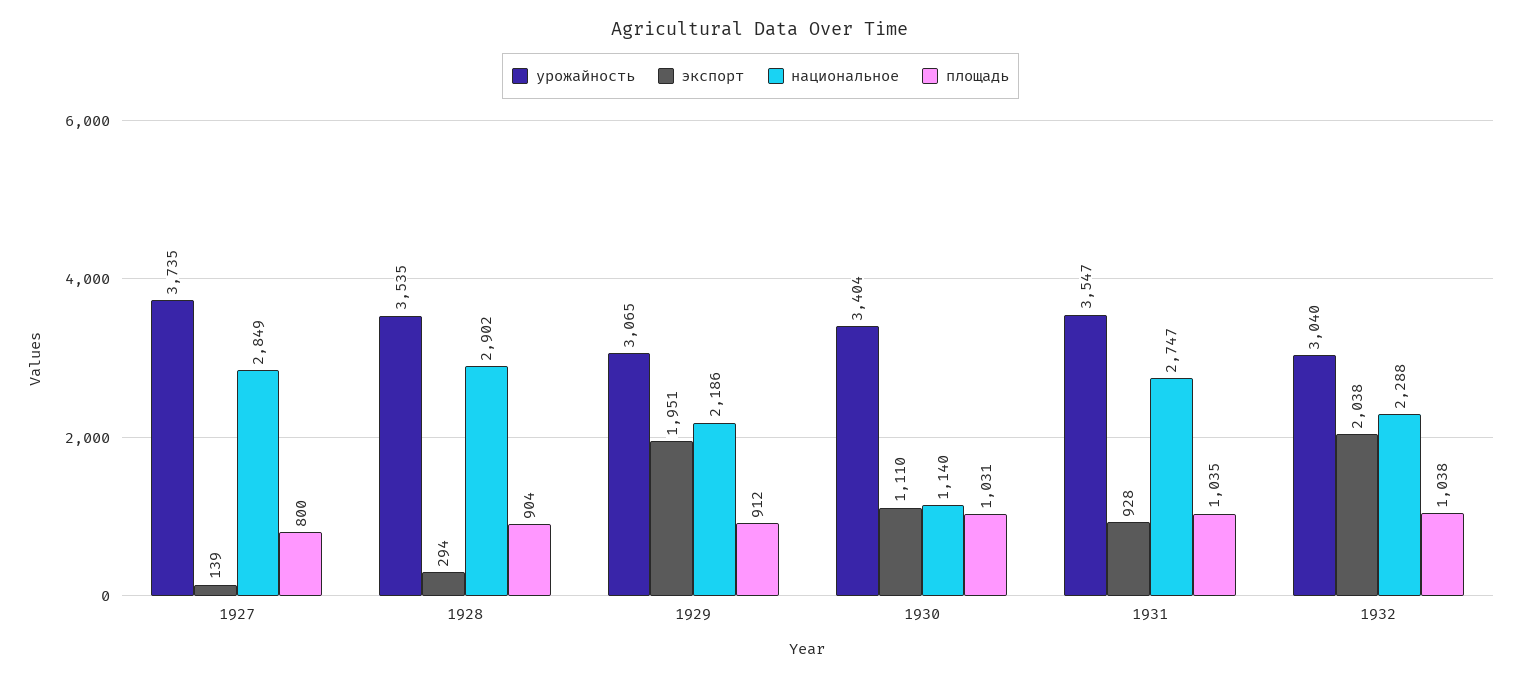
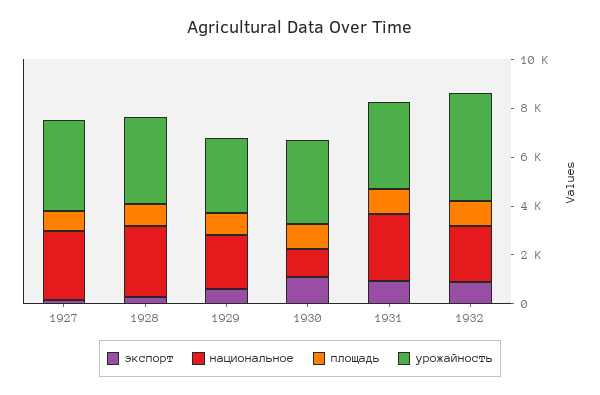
  {
    "урожайность": {
      "1927": 3735,
      "1928": 3535,
      "1929": 3065,
      "1930": 3404,
      "1931": 3547,
-     "1932": 3040
+     "1932": 4500
    },
    "экспорт": {
      "1927": 139,
      "1928": 294,
-     "1929": 1951,
+     "1929": 500,
      "1930": 1110,
      "1931": 928,
-     "1932": 2038
+     "1932": 1000
    },
    "национальное": {
      "1927": 2849,
      "1928": 2902,
      "1929": 2186,
      "1930": 1140,
      "1931": 2747,
      "1932": 2288
    },
    "площадь": {
      "1927": 800,
      "1928": 904,
      "1929": 912,
      "1930": 1031,
      "1931": 1035,
      "1932": 1038
    }
  }

